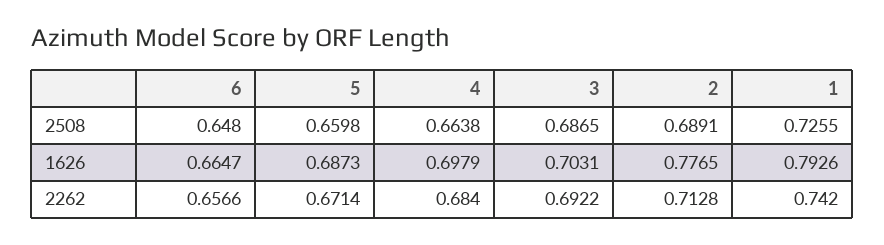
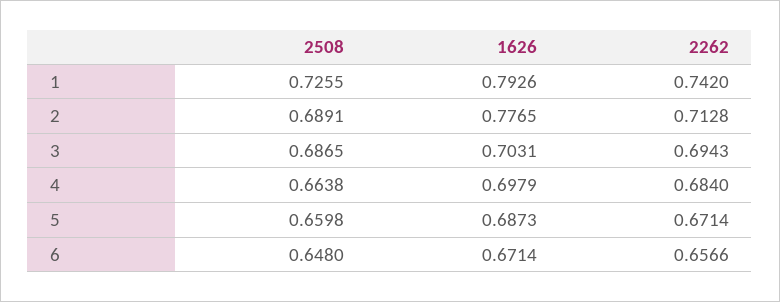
  {
    "6": {
      "2508": 0.648,
-     "1626": 0.6647,
+     "1626": 0.6714,
      "2262": 0.6566
    },
    "5": {
      "2508": 0.6598,
      "1626": 0.6873,
      "2262": 0.6714
    },
    "4": {
      "2508": 0.6638,
      "1626": 0.6979,
      "2262": 0.684
    },
    "3": {
      "2508": 0.6865,
      "1626": 0.7031,
-     "2262": 0.6922
+     "2262": 0.6943
    },
    "2": {
      "2508": 0.6891,
      "1626": 0.7765,
      "2262": 0.7128
    },
    "1": {
      "2508": 0.7255,
      "1626": 0.7926,
      "2262": 0.742
    }
  }

